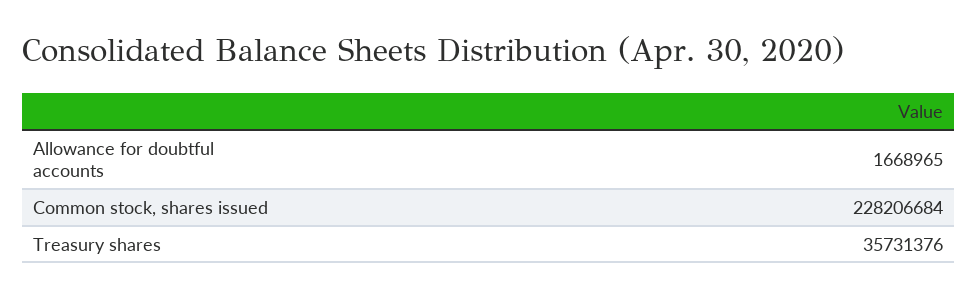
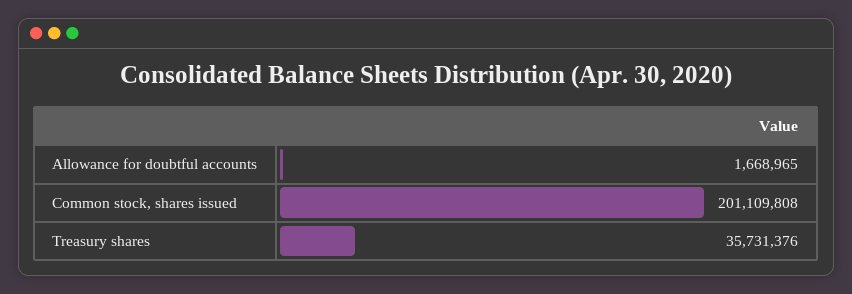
  {
    "Allowance for doubtful accounts": 1668965,
-   "Common stock, shares issued": 228206684,
+   "Common stock, shares issued": 201109808,
    "Treasury shares": 35731376
  }

